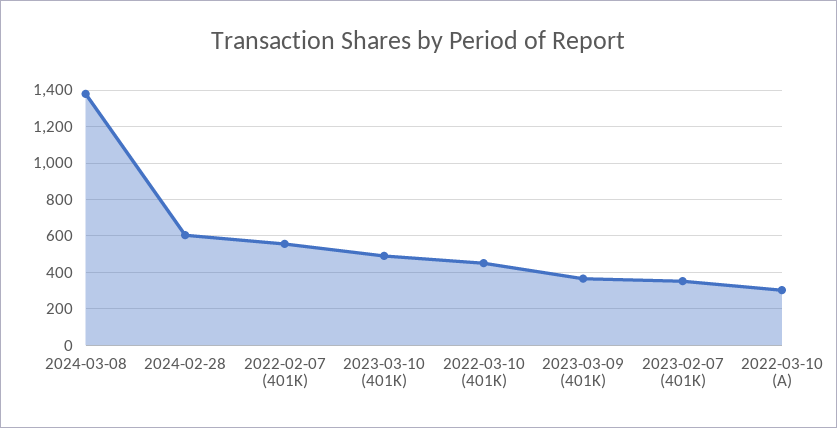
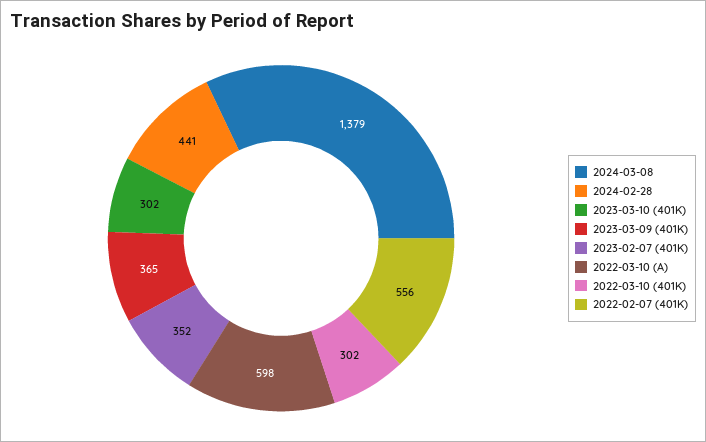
  {
    "2024-03-08": 1379,
-   "2024-02-28": 600,
+   "2024-02-28": 441,
    "2022-02-07 (401K)": 556,
-   "2023-03-10 (401K)": 500,
+   "2023-03-10 (401K)": 302,
-   "2022-03-10 (401K)": 450,
+   "2022-03-10 (401K)": 302,
    "2023-03-09 (401K)": 365,
    "2023-02-07 (401K)": 352,
-   "2022-03-10 (A)": 300
+   "2022-03-10 (A)": 598
  }

